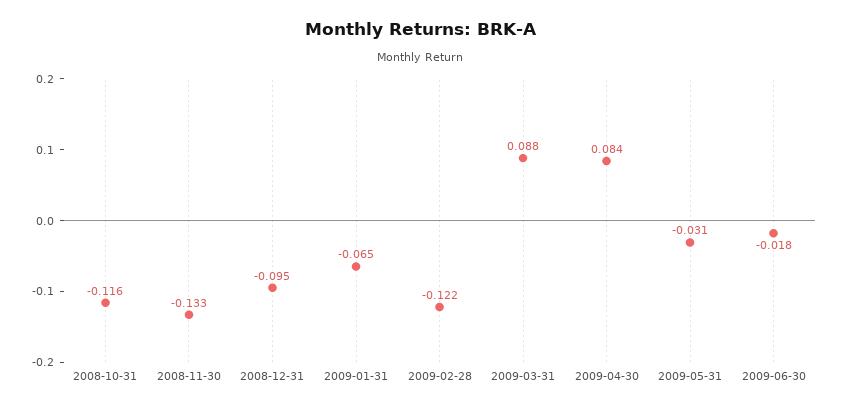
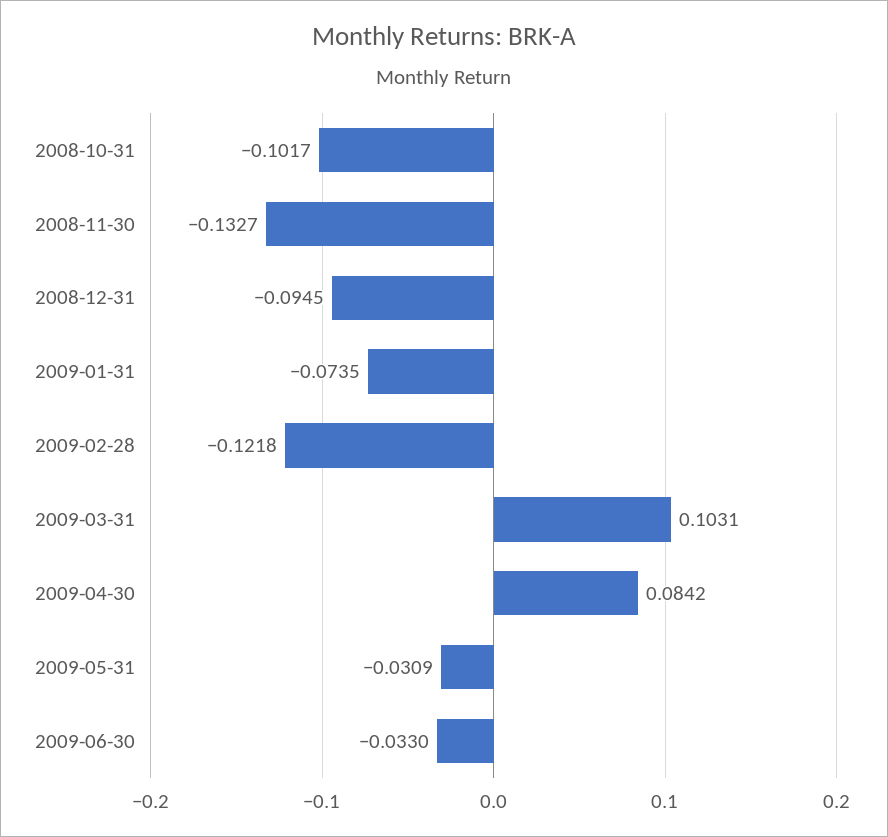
  {
-   "2008-10-31": -0.116,
+   "2008-10-31": -0.1017,
    "2008-11-30": -0.1327,
    "2008-12-31": -0.0945,
-   "2009-01-31": -0.065,
+   "2009-01-31": -0.0735,
    "2009-02-28": -0.1218,
-   "2009-03-31": 0.088,
+   "2009-03-31": 0.1031,
    "2009-04-30": 0.0842,
    "2009-05-31": -0.0309,
-   "2009-06-30": -0.018
+   "2009-06-30": -0.033
  }

